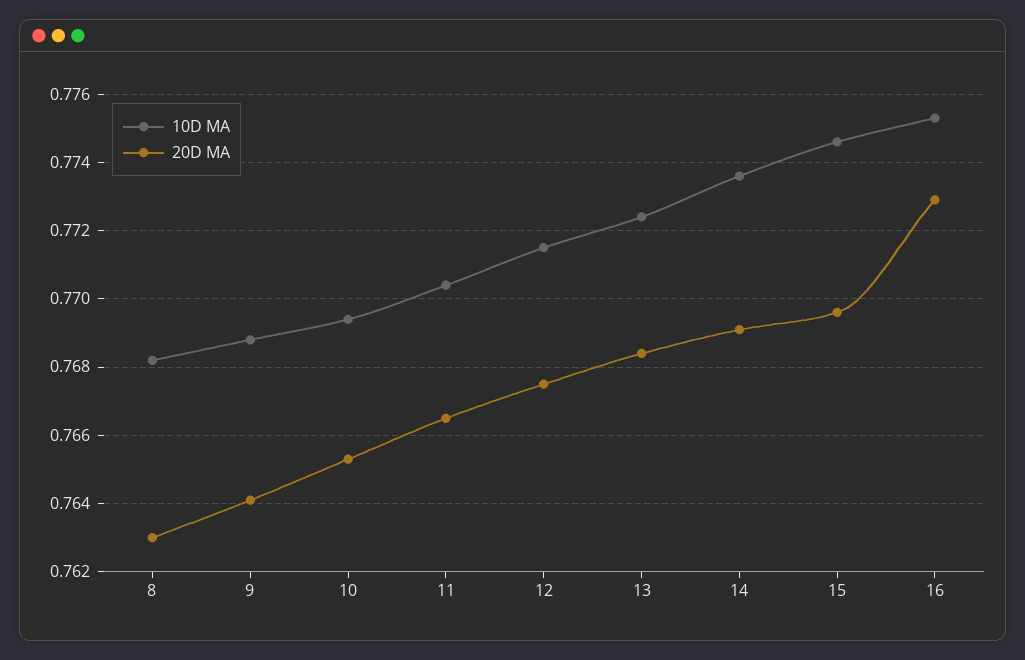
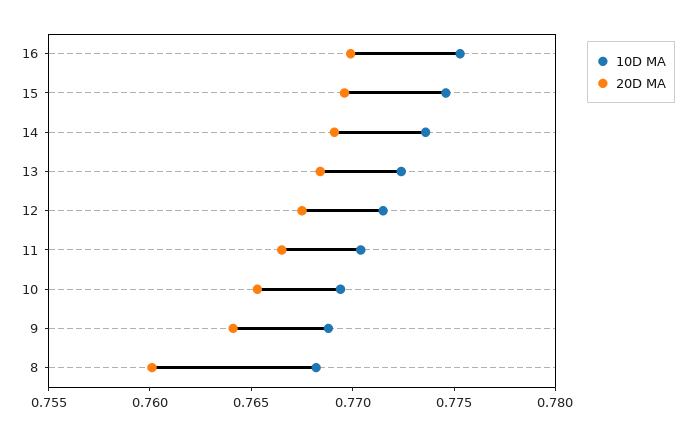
  {
    "10D MA": {
      "8": 0.768,
      "9": 0.769,
      "10": 0.7695,
      "11": 0.7705,
      "12": 0.7715,
      "13": 0.7725,
      "14": 0.7735,
      "15": 0.7745,
      "16": 0.7755
    },
    "20D MA": {
-     "8": 0.763,
+     "8": 0.76,
      "9": 0.764,
      "10": 0.7655,
      "11": 0.7665,
      "12": 0.7675,
      "13": 0.7685,
      "14": 0.769,
      "15": 0.7695,
-     "16": 0.773
+     "16": 0.77
    }
  }

